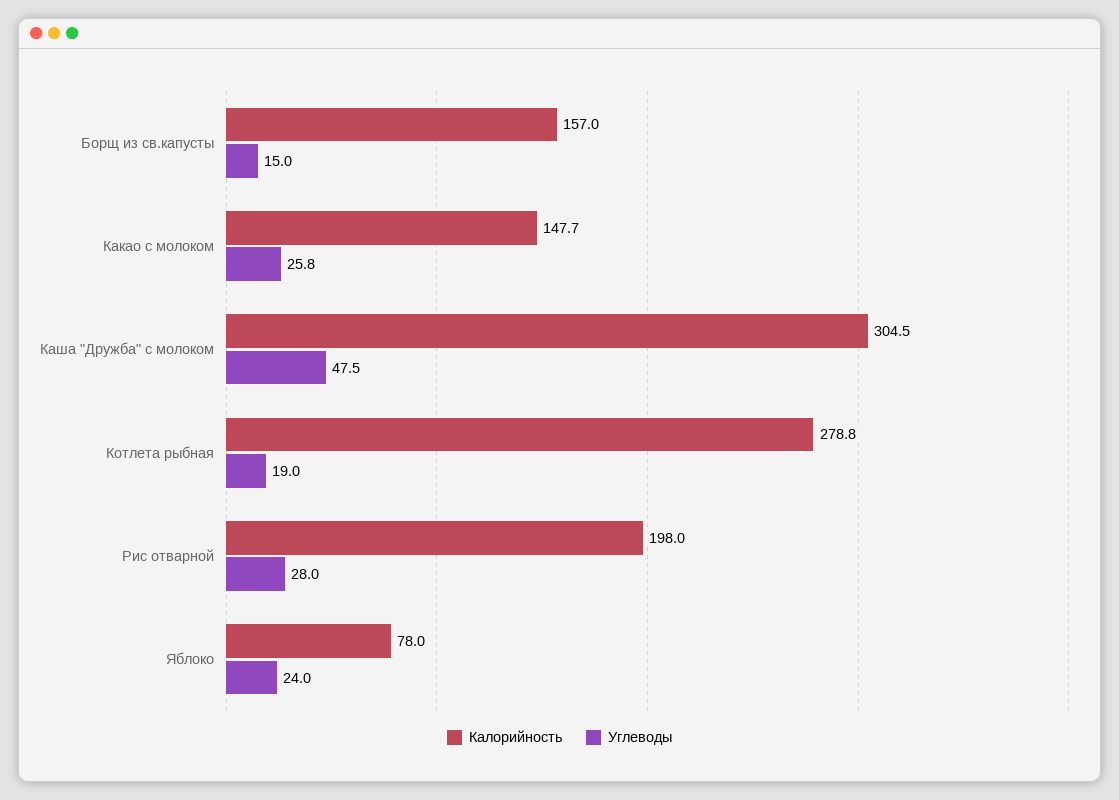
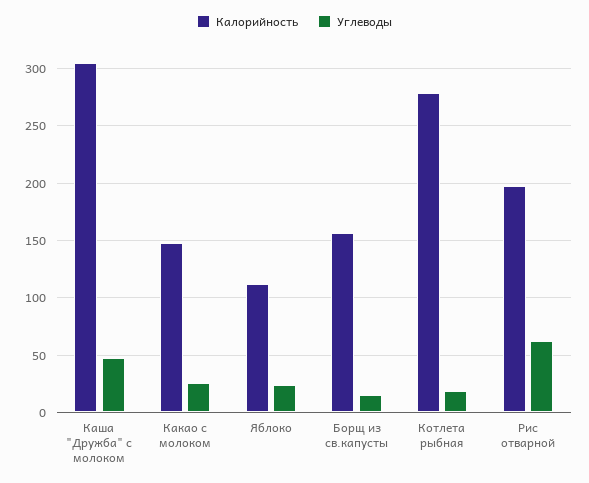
  {
    "Калорийность": {
      "Борщ из св.капусты": 157,
      "Какао с молоком": 147.7,
      "Каша \"Дружба\" с молоком": 304.5,
      "Котлета рыбная": 278.8,
      "Рис отварной": 198,
-     "Яблоко": 78
+     "Яблоко": 110
    },
    "Углеводы": {
      "Борщ из св.капусты": 15,
      "Какао с молоком": 25.8,
      "Каша \"Дружба\" с молоком": 47.5,
      "Котлета рыбная": 19,
-     "Рис отварной": 28,
+     "Рис отварной": 60,
      "Яблоко": 24
    }
  }

